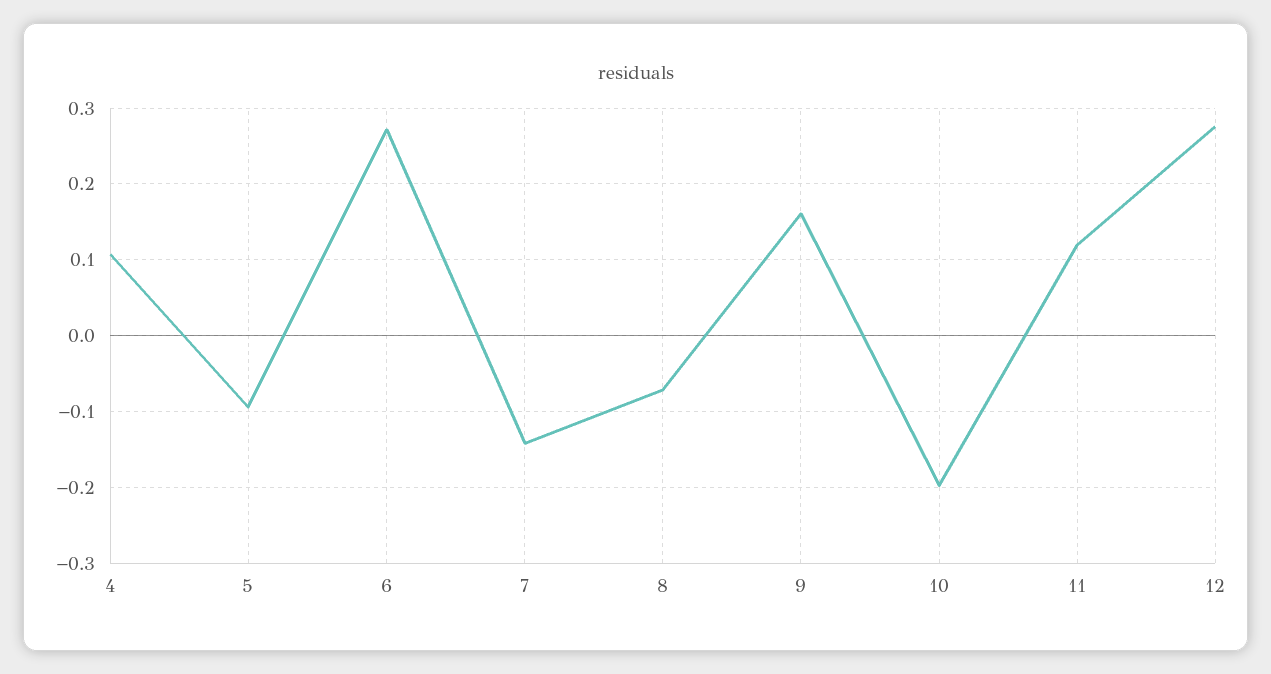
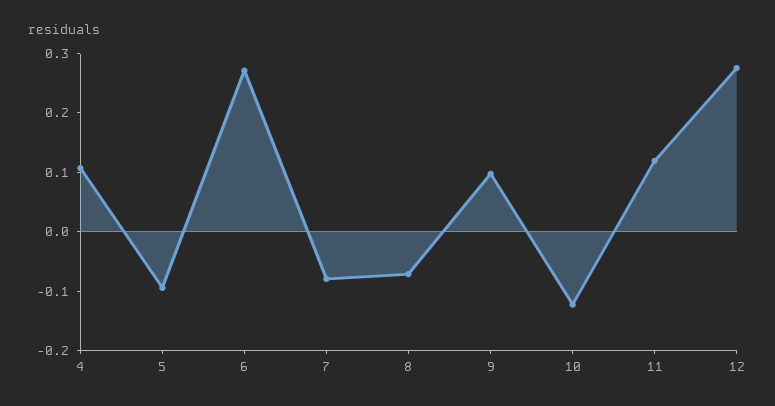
  {
    "4": 0.11,
    "5": -0.09,
    "6": 0.27,
-   "7": -0.14,
+   "7": -0.08,
    "8": -0.07,
-   "9": 0.16,
+   "9": 0.1,
-   "10": -0.2,
+   "10": -0.12,
    "11": 0.12,
    "12": 0.28
  }

